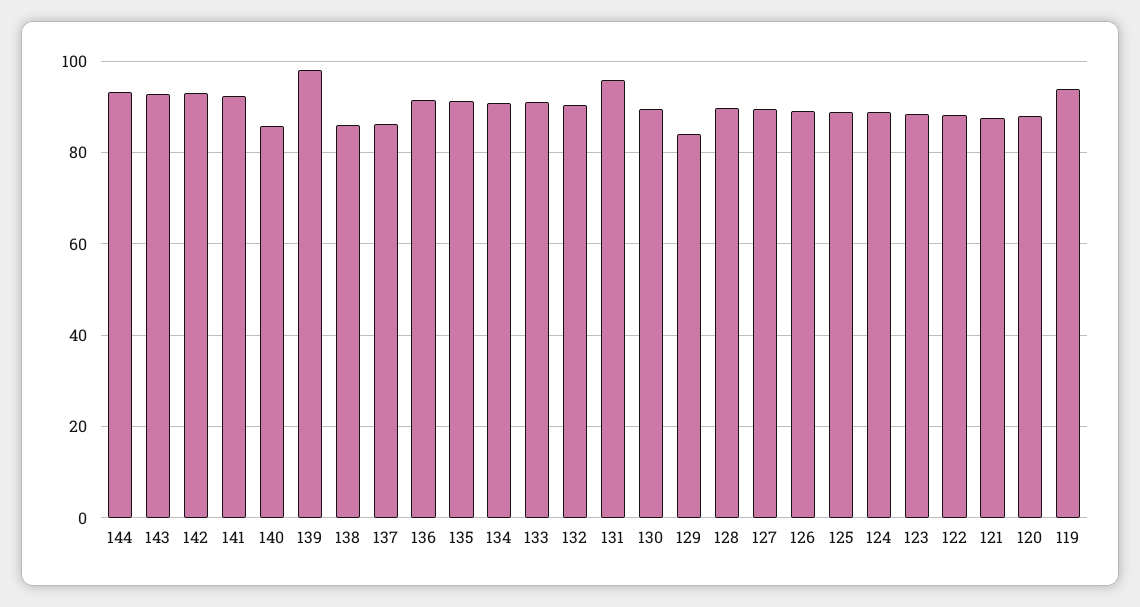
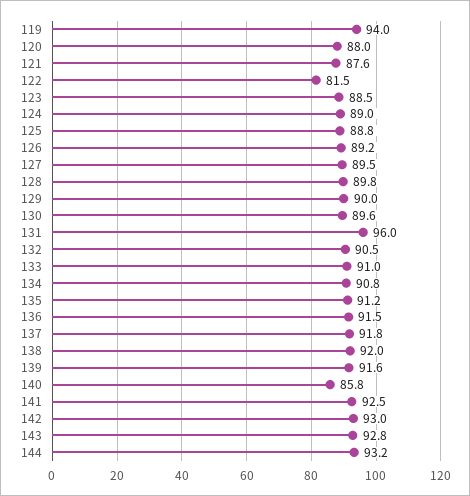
  {
    "144": 93.2,
    "143": 92.8,
    "142": 93,
    "141": 92.5,
    "140": 85.8,
-   "139": 98,
+   "139": 91.6,
-   "138": 86,
+   "138": 92,
-   "137": 86,
+   "137": 91.8,
    "136": 91.5,
    "135": 91.2,
    "134": 90.8,
    "133": 91,
    "132": 90.5,
    "131": 96,
    "130": 89.6,
-   "129": 84,
+   "129": 90,
    "128": 89.8,
    "127": 89.5,
    "126": 89.2,
    "125": 88.8,
    "124": 89,
    "123": 88.5,
-   "122": 88,
+   "122": 81.5,
    "121": 87.6,
    "120": 88,
    "119": 94
  }

